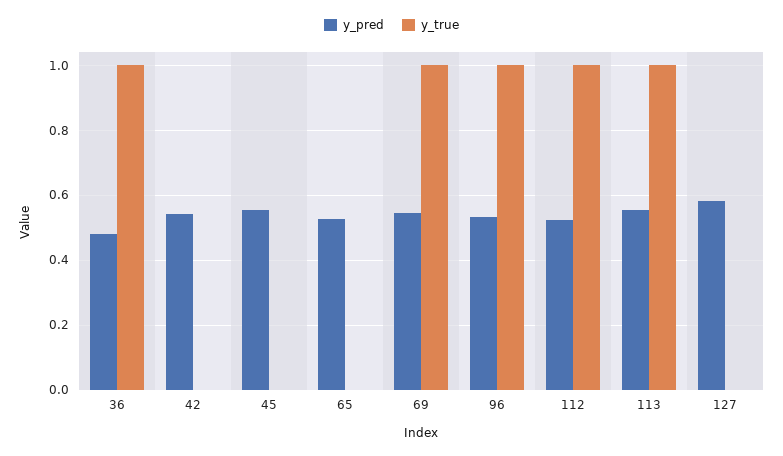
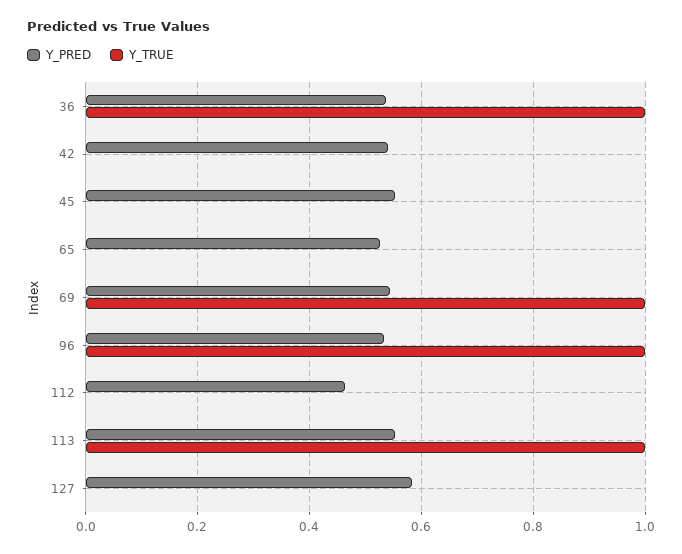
  {
    "y_pred": {
-     "36": 0.48,
+     "36": 0.54,
      "42": 0.54,
      "45": 0.56,
      "65": 0.52,
      "69": 0.54,
      "96": 0.54,
-     "112": 0.52,
+     "112": 0.46,
      "113": 0.56,
      "127": 0.58
    },
    "y_true": {
      "36": 1,
      "42": 0,
      "45": 0,
      "65": 0,
      "69": 1,
      "96": 1,
-     "112": 1,
+     "112": 0,
      "113": 1,
      "127": 0
    }
  }

